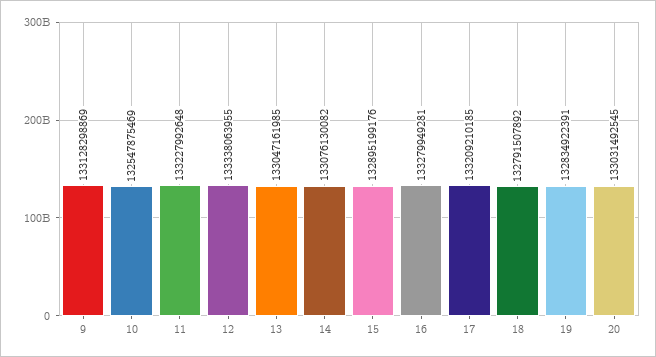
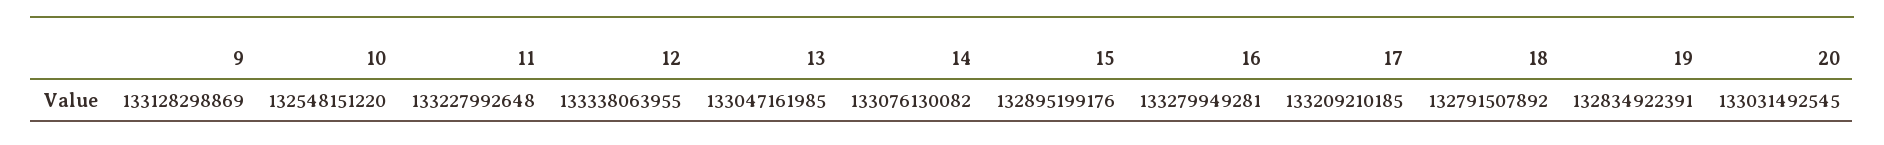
  {
    "9": 133128298869,
-   "10": 132547875469,
+   "10": 132548151220,
    "11": 133227992648,
    "12": 133338063955,
    "13": 133047161985,
    "14": 133076130082,
    "15": 132895199176,
    "16": 133279949281,
    "17": 133209210185,
    "18": 132791507892,
    "19": 132834922391,
    "20": 133031492545
  }

